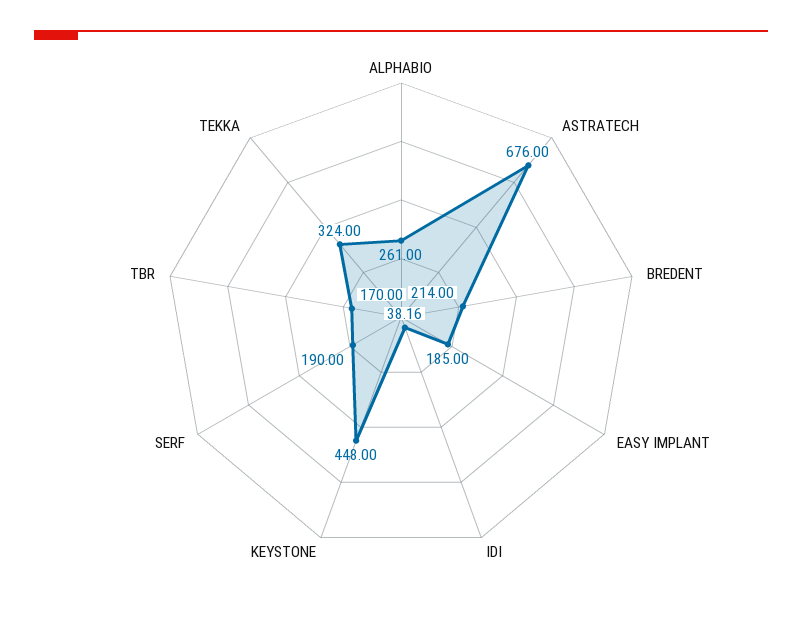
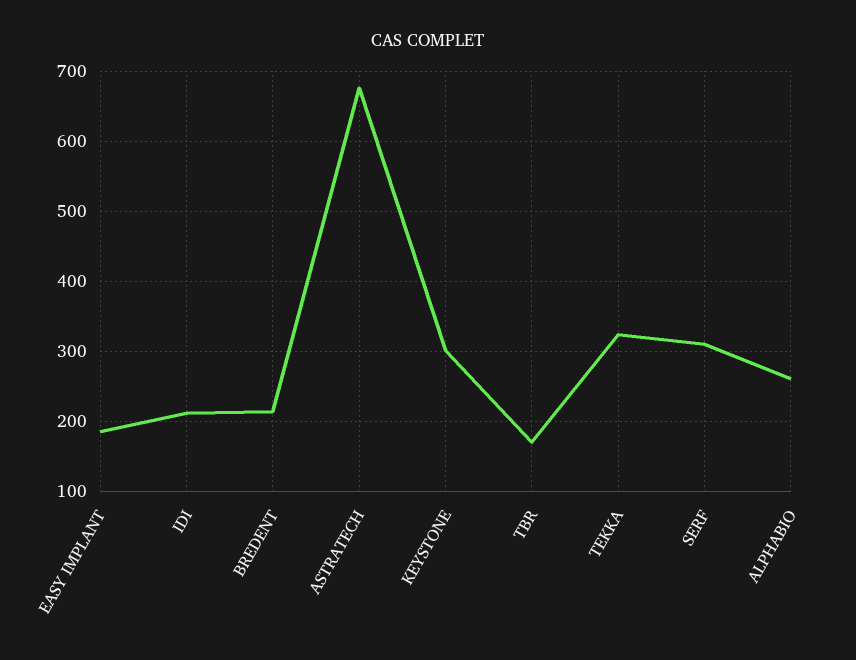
  {
    "ALPHABIO": 261,
    "ASTRATECH": 676,
    "BREDENT": 214,
    "EASY IMPLANT": 185,
-   "IDI": 38.16,
+   "IDI": 210,
-   "KEYSTONE": 448,
+   "KEYSTONE": 300,
-   "SERF": 190,
+   "SERF": 310,
    "TBR": 170,
    "TEKKA": 324
  }

